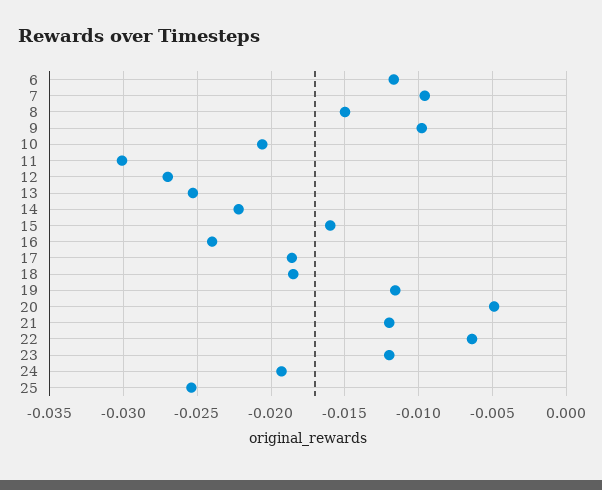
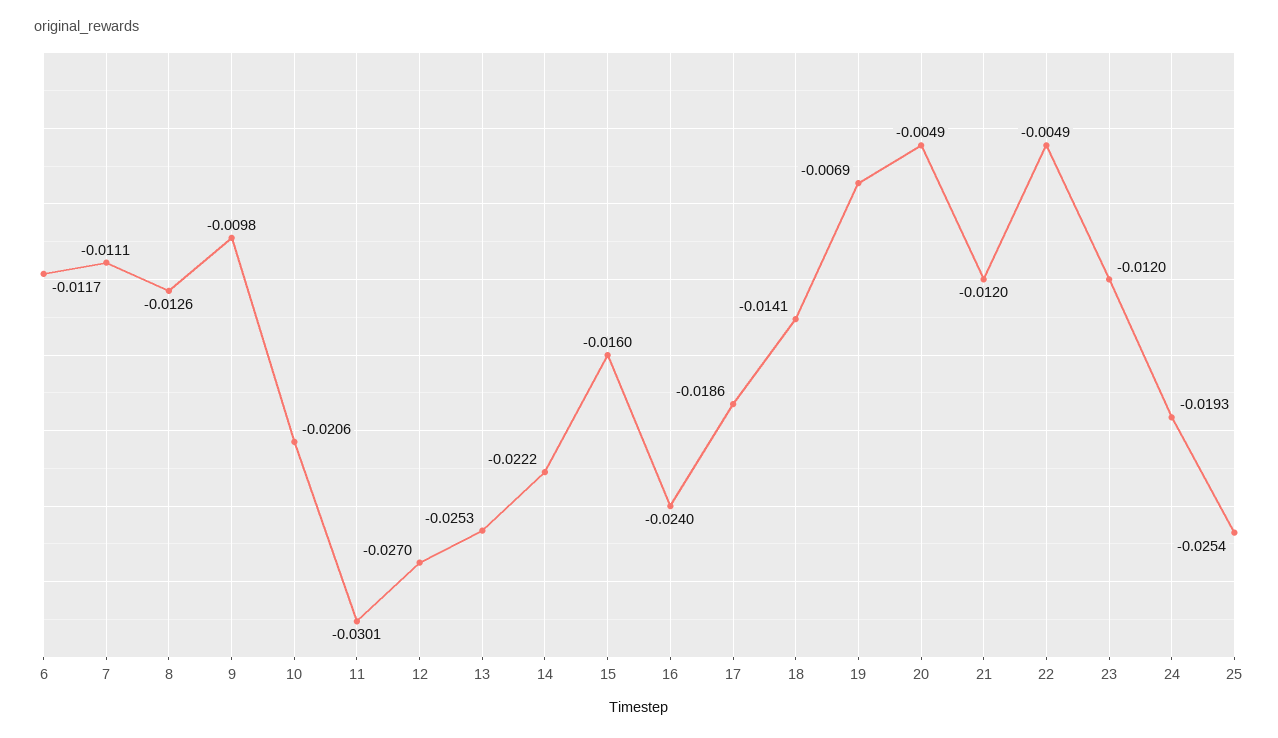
  {
    "6": -0.0117,
-   "7": -0.0095,
+   "7": -0.0111,
-   "8": -0.015,
+   "8": -0.0126,
    "9": -0.0098,
    "10": -0.0206,
    "11": -0.0301,
    "12": -0.027,
    "13": -0.0253,
    "14": -0.0222,
    "15": -0.016,
    "16": -0.024,
    "17": -0.0186,
-   "18": -0.0185,
+   "18": -0.0141,
-   "19": -0.0115,
+   "19": -0.0069,
    "20": -0.0049,
    "21": -0.012,
-   "22": -0.0065,
+   "22": -0.0049,
    "23": -0.012,
    "24": -0.0193,
    "25": -0.0254
  }

